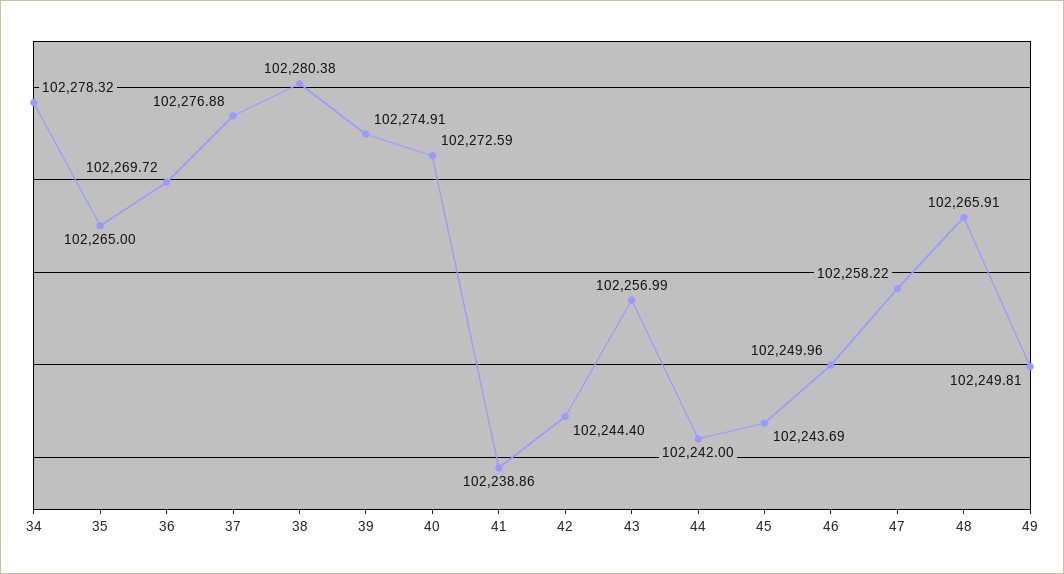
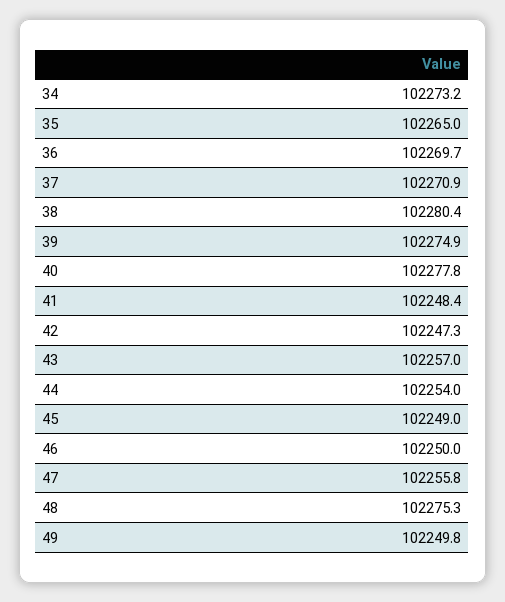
  {
-   "34": 102278.32,
+   "34": 102273.2,
    "35": 102265,
    "36": 102269.72,
-   "37": 102276.88,
+   "37": 102270.9,
    "38": 102280.38,
    "39": 102274.91,
-   "40": 102272.59,
+   "40": 102277.8,
-   "41": 102238.86,
+   "41": 102248.4,
-   "42": 102244.4,
+   "42": 102247.3,
    "43": 102256.99,
-   "44": 102242,
+   "44": 102254,
-   "45": 102243.69,
+   "45": 102249,
    "46": 102249.96,
-   "47": 102258.22,
+   "47": 102255.8,
-   "48": 102265.91,
+   "48": 102275.3,
    "49": 102249.81
  }

